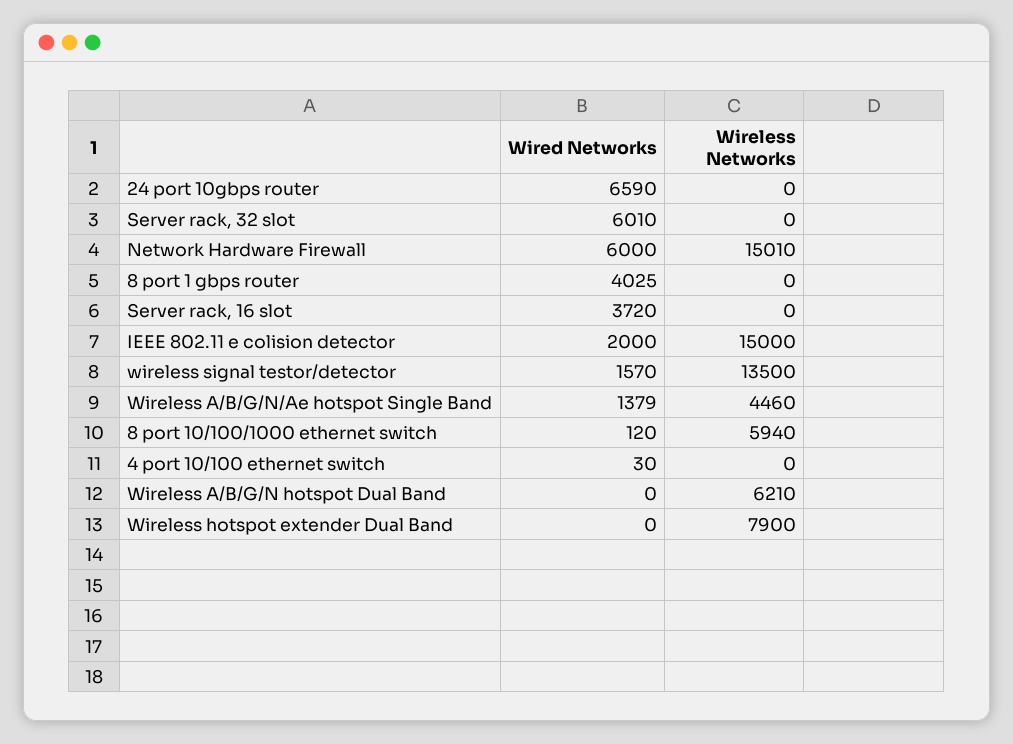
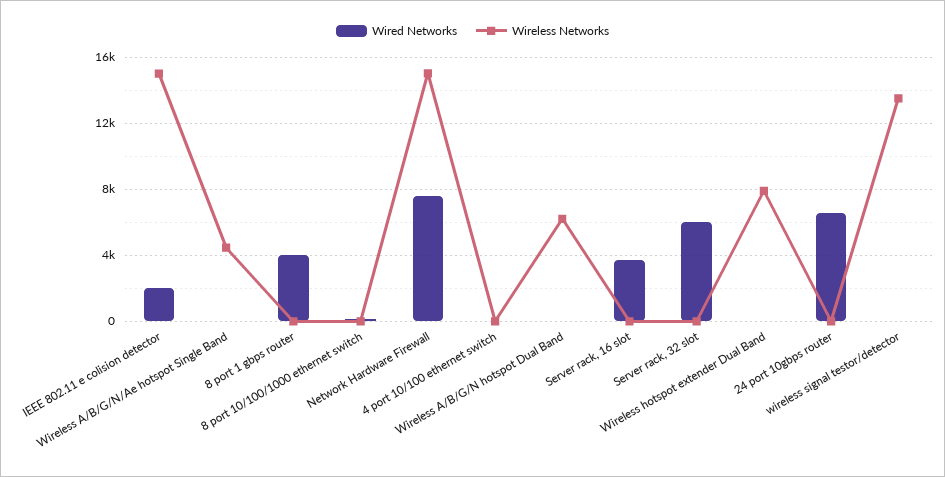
  {
    "Wired Networks": {
      "24 port 10gbps router": 6590,
      "Server rack, 32 slot": 6010,
-     "Network Hardware Firewall": 6000,
+     "Network Hardware Firewall": 7500,
      "8 port 1 gbps router": 4025,
      "Server rack, 16 slot": 3720,
      "IEEE 802.11 e colision detector": 2000,
-     "wireless signal testor/detector": 1570,
+     "wireless signal testor/detector": 0,
-     "Wireless A/B/G/N/Ae hotspot Single Band": 1379,
+     "Wireless A/B/G/N/Ae hotspot Single Band": 0,
      "8 port 10/100/1000 ethernet switch": 120,
      "4 port 10/100 ethernet switch": 30,
      "Wireless A/B/G/N hotspot Dual Band": 0,
      "Wireless hotspot extender Dual Band": 0
    },
    "Wireless Networks": {
      "24 port 10gbps router": 0,
      "Server rack, 32 slot": 0,
      "Network Hardware Firewall": 15010,
      "8 port 1 gbps router": 0,
      "Server rack, 16 slot": 0,
      "IEEE 802.11 e colision detector": 15000,
      "wireless signal testor/detector": 13500,
      "Wireless A/B/G/N/Ae hotspot Single Band": 4460,
-     "8 port 10/100/1000 ethernet switch": 5940,
+     "8 port 10/100/1000 ethernet switch": 0,
      "4 port 10/100 ethernet switch": 0,
      "Wireless A/B/G/N hotspot Dual Band": 6210,
      "Wireless hotspot extender Dual Band": 7900
    }
  }

